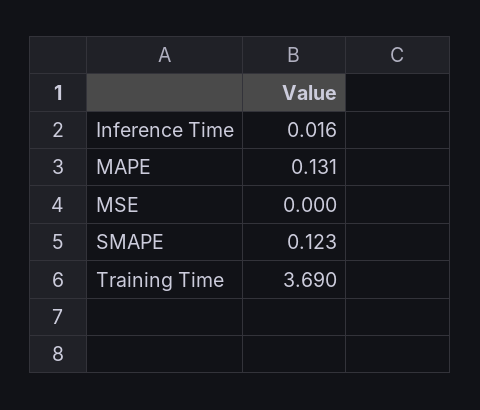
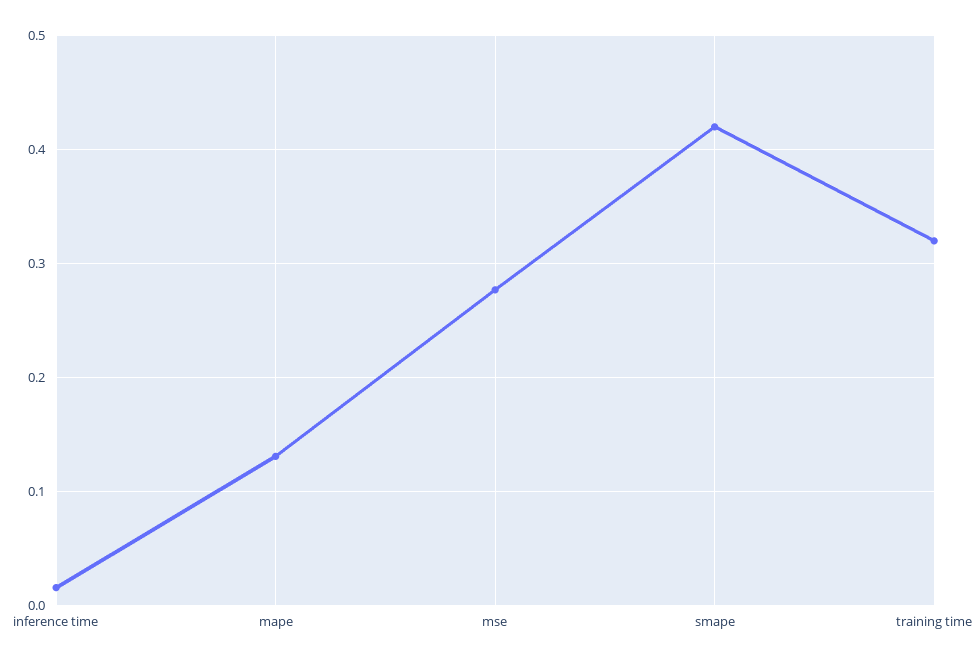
  {
    "Inference Time": 0.016,
    "MAPE": 0.131,
-   "MSE": 0,
+   "MSE": 0.28,
-   "SMAPE": 0.123,
+   "SMAPE": 0.42,
-   "Training Time": 3.69
+   "Training Time": 0.32
  }

